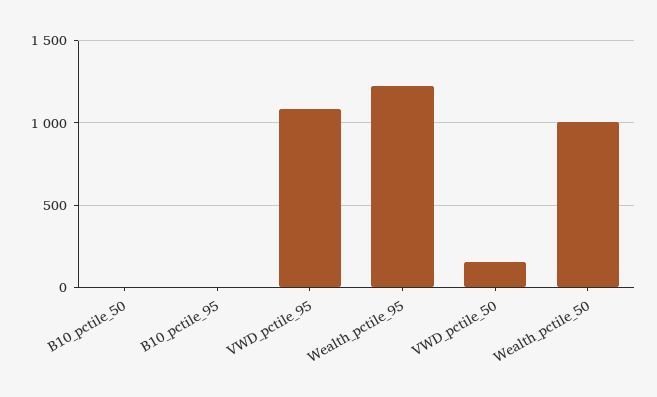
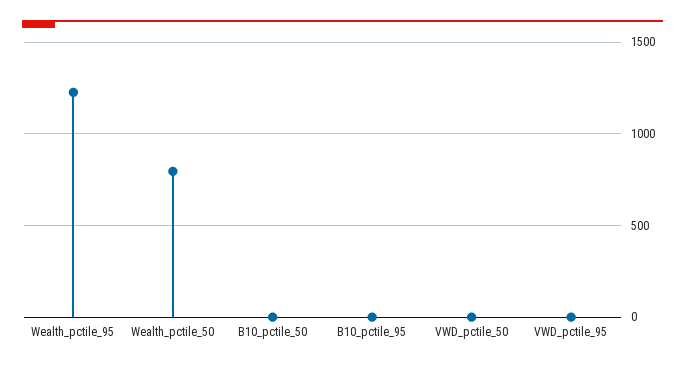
  {
    "B10_pctile_50": 0,
    "B10_pctile_95": 0,
-   "VWD_pctile_95": 1100,
+   "VWD_pctile_95": 0,
    "Wealth_pctile_95": 1250,
-   "VWD_pctile_50": 150,
+   "VWD_pctile_50": 0,
-   "Wealth_pctile_50": 1000
+   "Wealth_pctile_50": 800
  }

